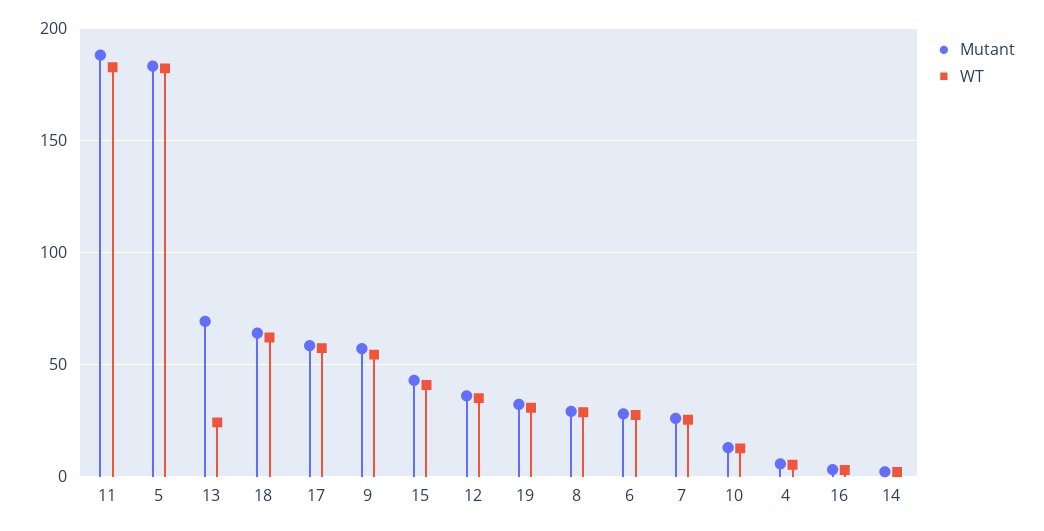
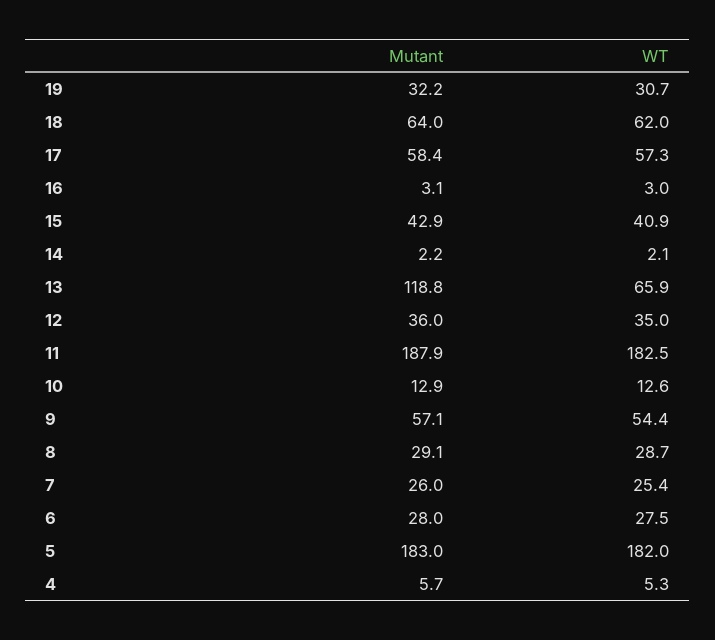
  {
    "Mutant": {
      "11": 187.9,
      "5": 183,
-     "13": 70,
+     "13": 118.8,
      "18": 64,
      "17": 58.4,
      "9": 57.1,
      "15": 42.9,
      "12": 36,
      "19": 32.2,
      "8": 29.1,
      "6": 28,
      "7": 26,
      "10": 12.9,
      "4": 5.7,
      "16": 3.1,
      "14": 2.2
    },
    "WT": {
      "11": 182.5,
      "5": 182,
-     "13": 25,
+     "13": 65.9,
      "18": 62,
      "17": 57.3,
      "9": 54.4,
      "15": 40.9,
      "12": 35,
      "19": 30.7,
      "8": 28.7,
      "6": 27.5,
      "7": 25.4,
      "10": 12.6,
      "4": 5.3,
      "16": 3,
      "14": 2.1
    }
  }

